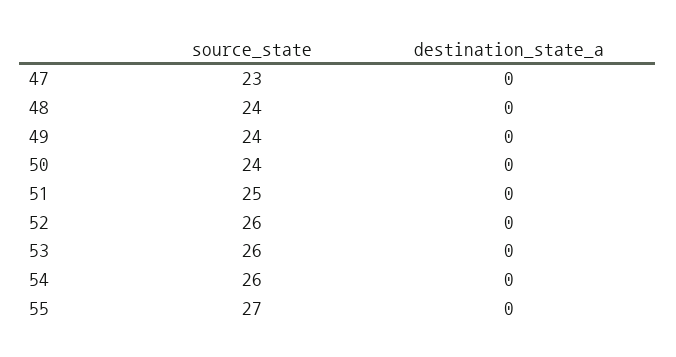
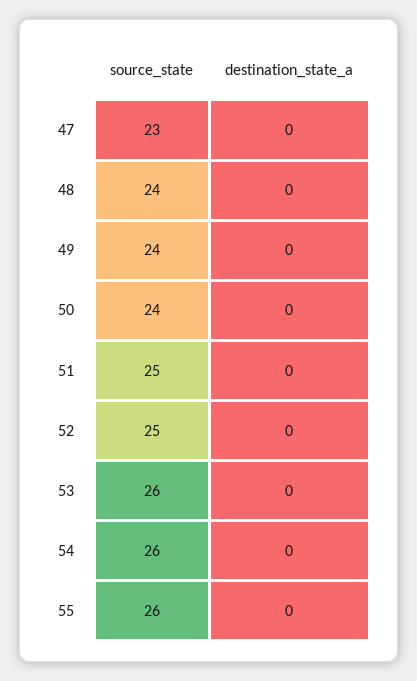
  {
    "source_state": {
      "47": 23,
      "48": 24,
      "49": 24,
      "50": 24,
      "51": 25,
-     "52": 26,
+     "52": 25,
      "53": 26,
      "54": 26,
-     "55": 27
+     "55": 26
    },
    "destination_state_a": {
      "47": 0,
      "48": 0,
      "49": 0,
      "50": 0,
      "51": 0,
      "52": 0,
      "53": 0,
      "54": 0,
      "55": 0
    }
  }

